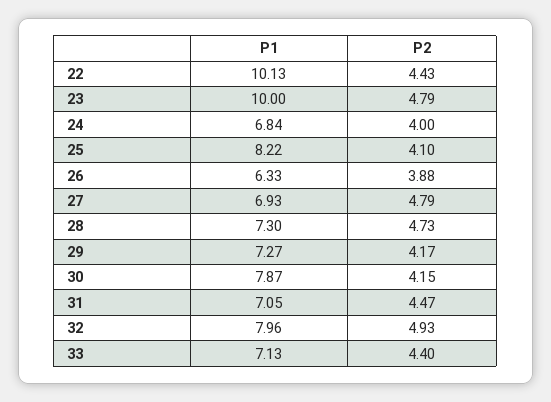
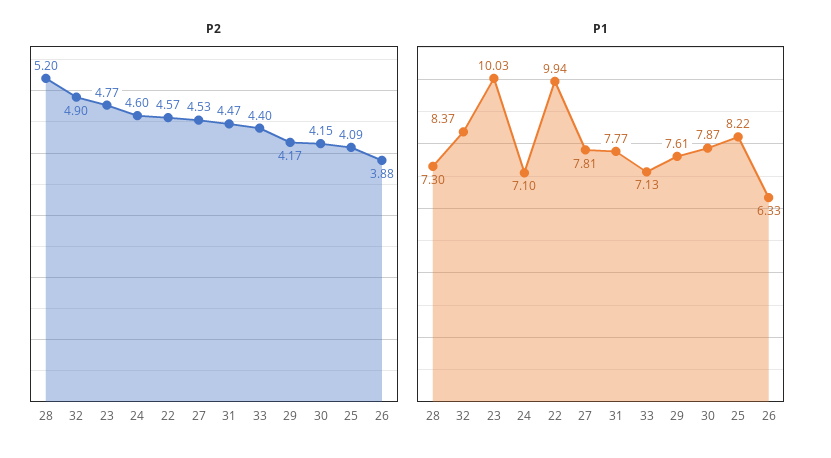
  {
    "P1": {
-     "22": 10.13,
+     "22": 9.94,
-     "23": 10,
+     "23": 10.03,
-     "24": 6.84,
+     "24": 7.1,
      "25": 8.22,
      "26": 6.33,
-     "27": 6.93,
+     "27": 7.81,
      "28": 7.3,
-     "29": 7.27,
+     "29": 7.61,
      "30": 7.87,
-     "31": 7.05,
+     "31": 7.77,
-     "32": 7.96,
+     "32": 8.37,
      "33": 7.13
    },
    "P2": {
-     "22": 4.43,
+     "22": 4.57,
-     "23": 4.79,
+     "23": 4.77,
-     "24": 4,
+     "24": 4.6,
-     "25": 4.1,
+     "25": 4.09,
      "26": 3.88,
-     "27": 4.79,
+     "27": 4.53,
-     "28": 4.73,
+     "28": 5.2,
      "29": 4.17,
      "30": 4.15,
      "31": 4.47,
-     "32": 4.93,
+     "32": 4.9,
      "33": 4.4
    }
  }

